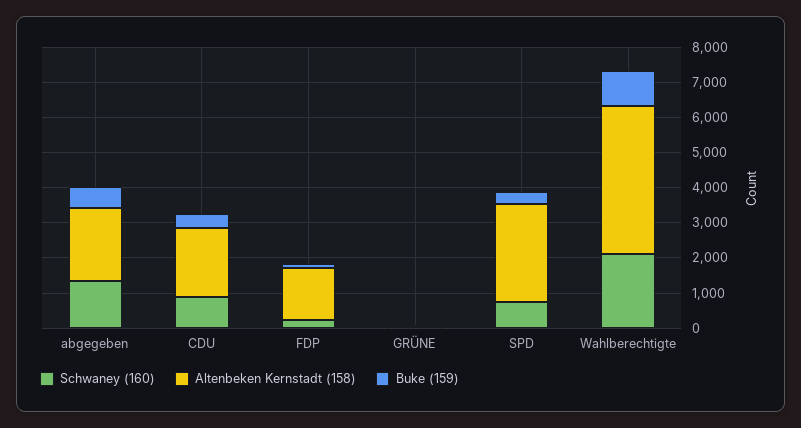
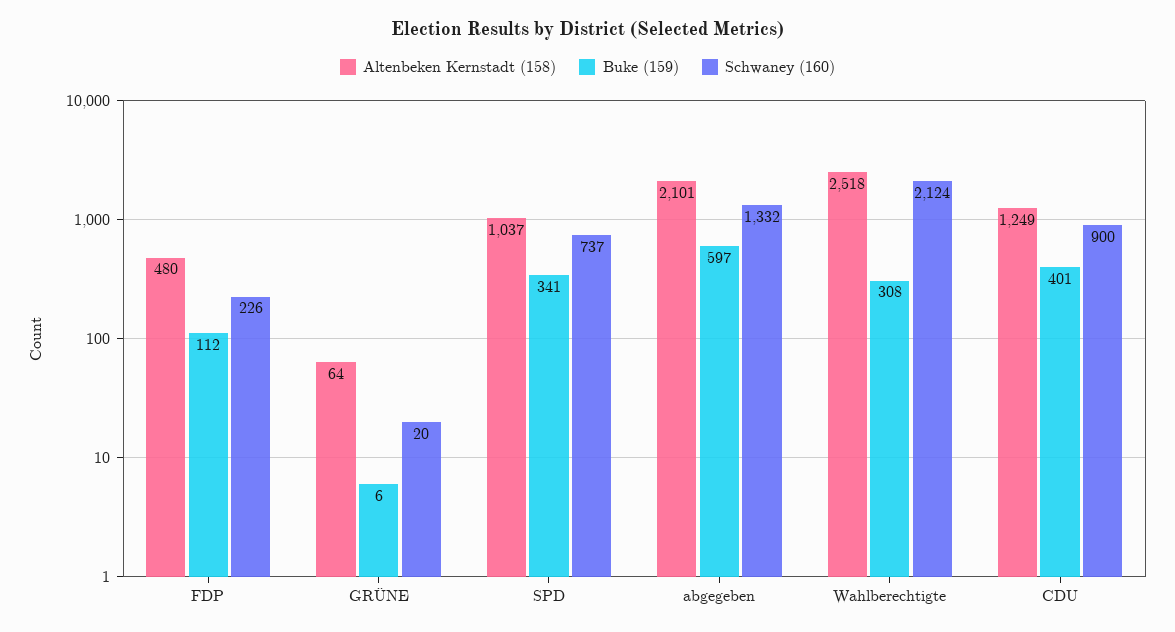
  {
    "Schwaney (160)": {
      "abgegeben": 1332,
      "CDU": 900,
      "FDP": 226,
      "GRÜNE": 20,
      "SPD": 737,
      "Wahlberechtigte": 2124
    },
    "Altenbeken Kernstadt (158)": {
      "abgegeben": 2101,
-     "CDU": 2000,
+     "CDU": 1249,
-     "FDP": 1500,
+     "FDP": 480,
      "GRÜNE": 64,
-     "SPD": 2750,
+     "SPD": 1037,
-     "Wahlberechtigte": 4250
+     "Wahlberechtigte": 2518
    },
    "Buke (159)": {
      "abgegeben": 597,
      "CDU": 401,
      "FDP": 112,
      "GRÜNE": 6,
      "SPD": 341,
-     "Wahlberechtigte": 1000
+     "Wahlberechtigte": 308
    }
  }

